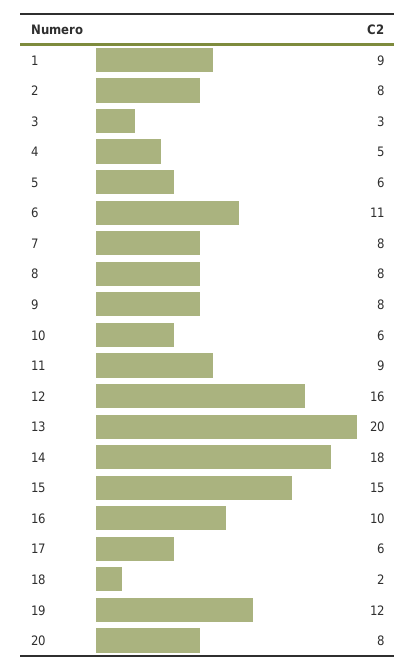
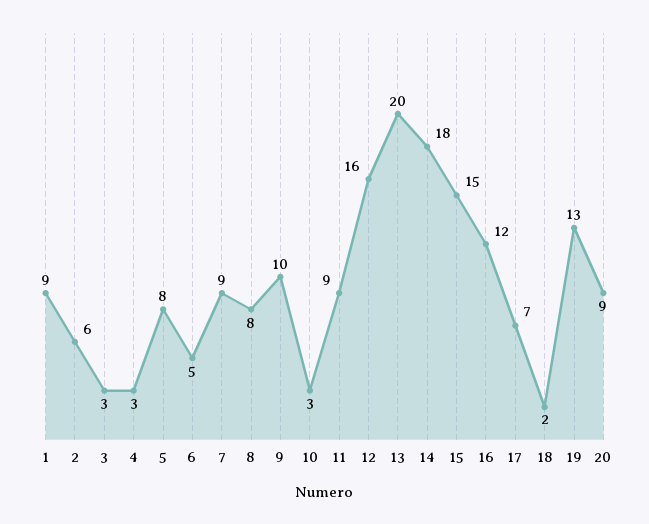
  {
    "1": 9,
-   "2": 8,
+   "2": 6,
    "3": 3,
-   "4": 5,
+   "4": 3,
-   "5": 6,
+   "5": 8,
-   "6": 11,
+   "6": 5,
-   "7": 8,
+   "7": 9,
    "8": 8,
-   "9": 8,
+   "9": 10,
-   "10": 6,
+   "10": 3,
    "11": 9,
    "12": 16,
    "13": 20,
    "14": 18,
    "15": 15,
-   "16": 10,
+   "16": 12,
-   "17": 6,
+   "17": 7,
    "18": 2,
-   "19": 12,
+   "19": 13,
-   "20": 8
+   "20": 9
  }

